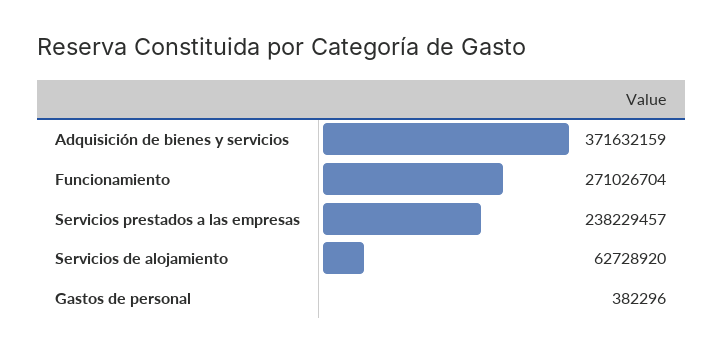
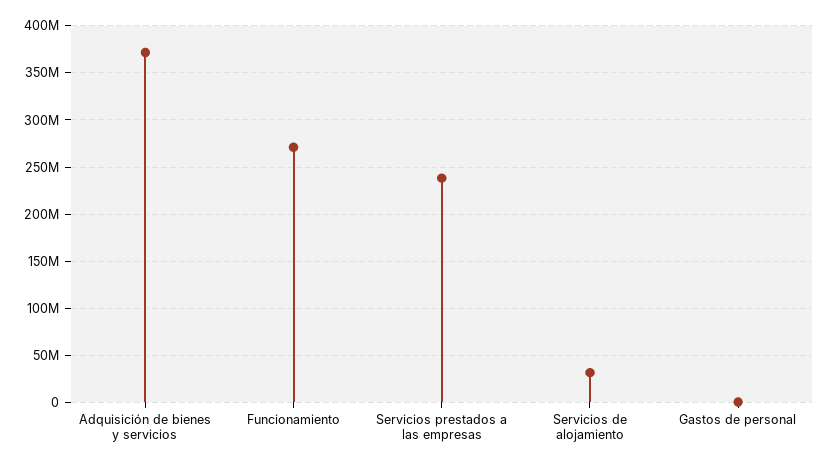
  {
    "Adquisición de bienes y servicios": 371632159,
    "Funcionamiento": 271026704,
    "Servicios prestados a las empresas": 238229457,
-   "Servicios de alojamiento": 62728920,
+   "Servicios de alojamiento": 30000000,
    "Gastos de personal": 382296
  }

